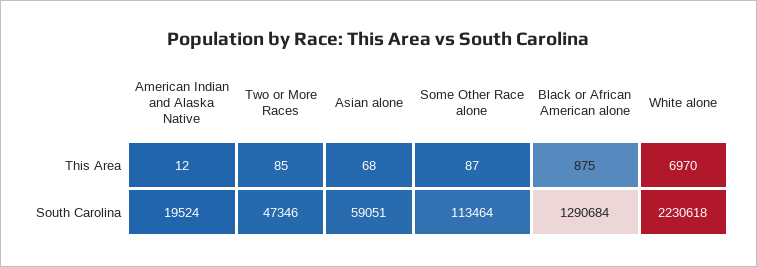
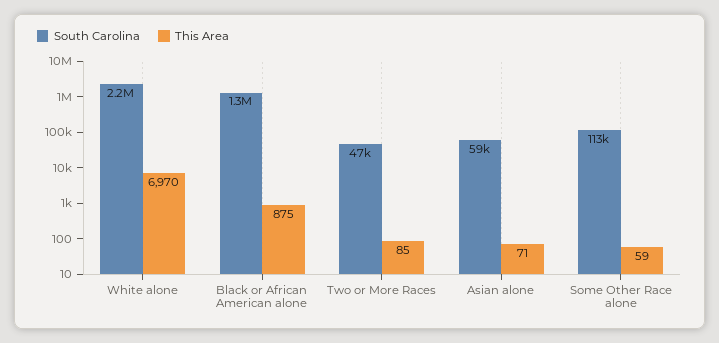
  {
    "This Area": {
-     "American Indian and Alaska Native": 12,
      "Two or More Races": 85,
-     "Asian alone": 68,
+     "Asian alone": 71,
-     "Some Other Race alone": 87,
+     "Some Other Race alone": 59,
      "Black or African American alone": 875,
      "White alone": 6970
    },
    "South Carolina": {
-     "American Indian and Alaska Native": 19524,
      "Two or More Races": 47346,
      "Asian alone": 59051,
      "Some Other Race alone": 113464,
      "Black or African American alone": 1290684,
      "White alone": 2230618
    }
  }

